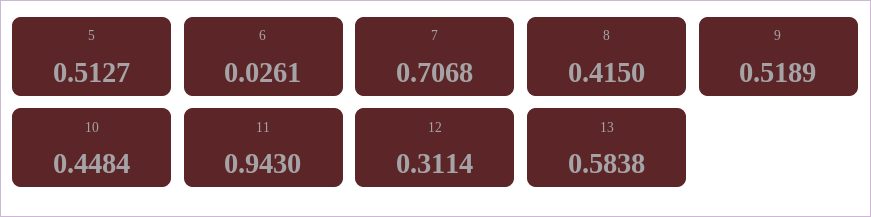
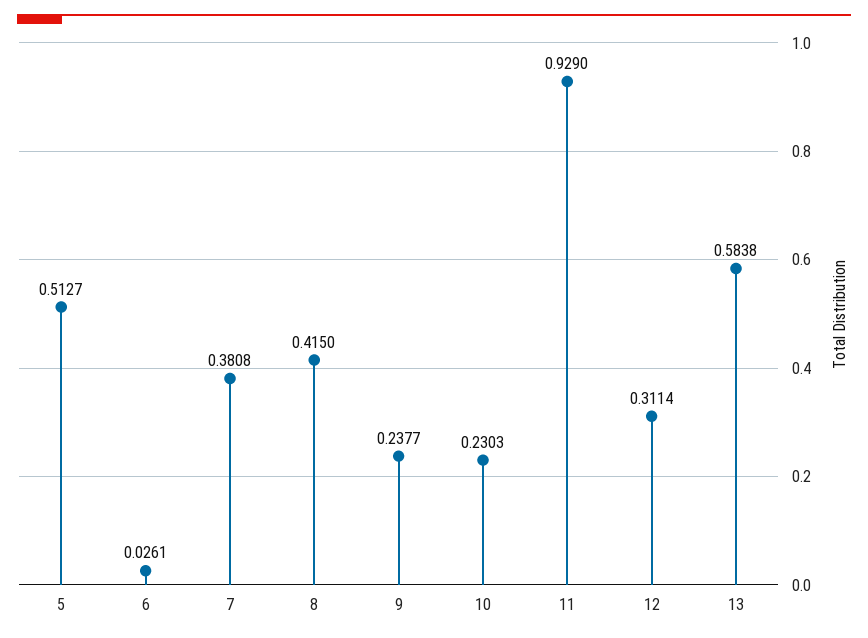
  {
    "5": 0.5127,
    "6": 0.0261,
-   "7": 0.7068,
+   "7": 0.3808,
    "8": 0.415,
-   "9": 0.5189,
+   "9": 0.2377,
-   "10": 0.4484,
+   "10": 0.2303,
-   "11": 0.943,
+   "11": 0.929,
    "12": 0.3114,
    "13": 0.5838
  }

